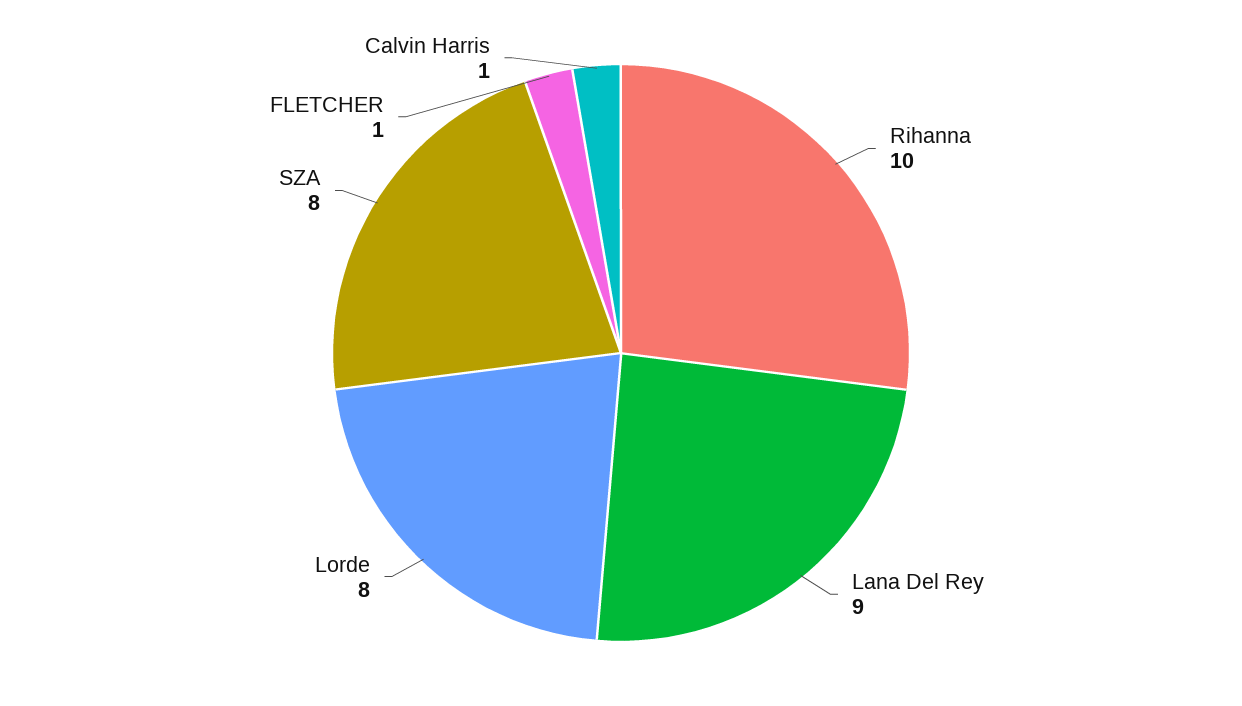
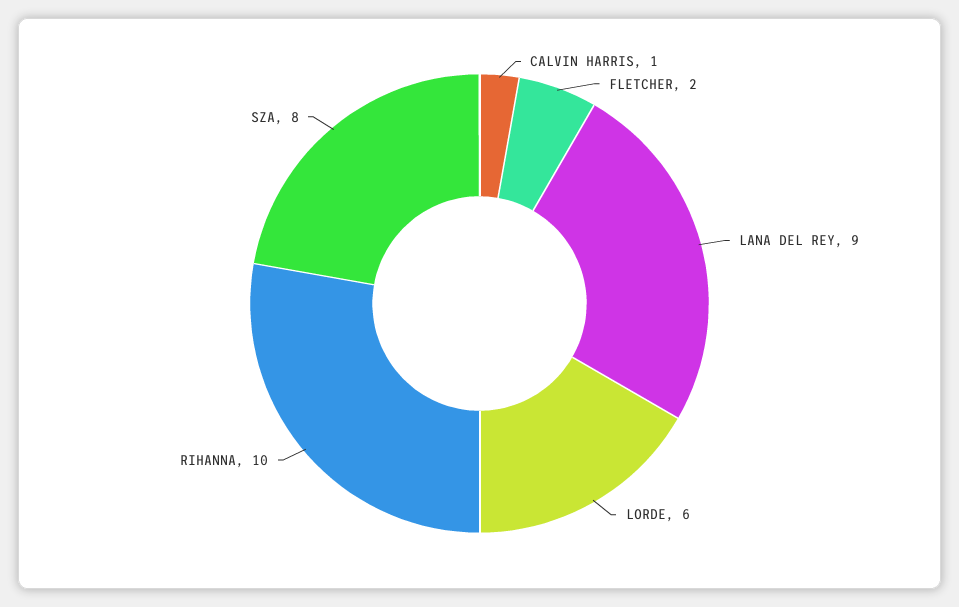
  {
    "Rihanna": 10,
    "Lana Del Rey": 9,
-   "Lorde": 8,
+   "Lorde": 6,
    "SZA": 8,
-   "FLETCHER": 1,
+   "FLETCHER": 2,
    "Calvin Harris": 1
  }

